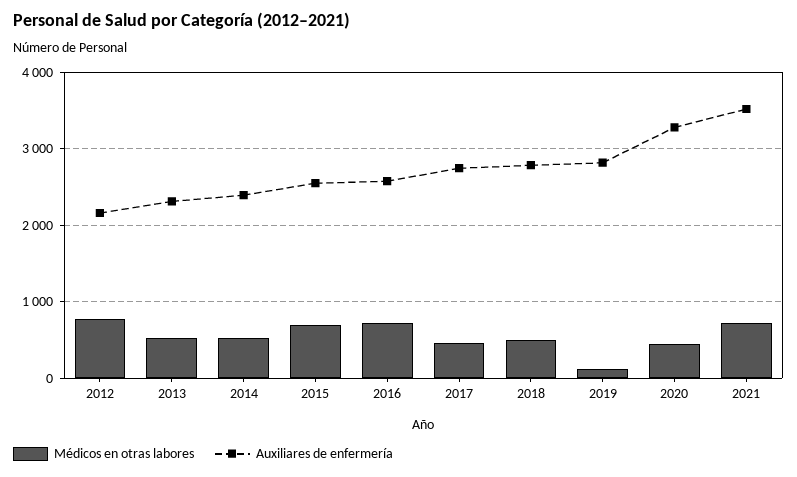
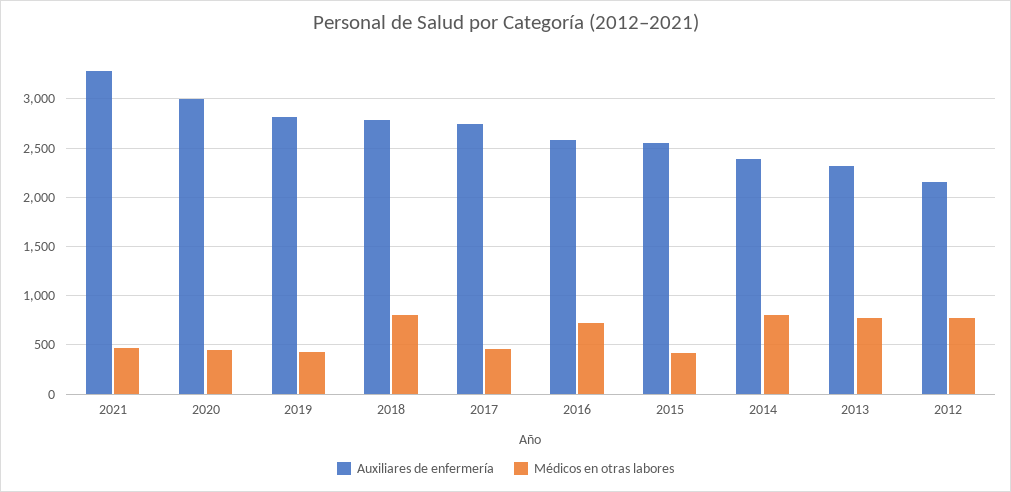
  {
    "Médicos en otras labores": {
      "2012": 800,
-     "2013": 500,
+     "2013": 800,
-     "2014": 500,
+     "2014": 800,
-     "2015": 700,
+     "2015": 400,
      "2016": 700,
      "2017": 500,
-     "2018": 500,
+     "2018": 800,
-     "2019": 100,
+     "2019": 400,
      "2020": 500,
-     "2021": 700
+     "2021": 500
    },
    "Auxiliares de enfermería": {
      "2012": 2200,
      "2013": 2300,
      "2014": 2400,
      "2015": 2600,
      "2016": 2600,
      "2017": 2700,
      "2018": 2800,
      "2019": 2800,
-     "2020": 3300,
+     "2020": 3000,
-     "2021": 3500
+     "2021": 3300
    }
  }

